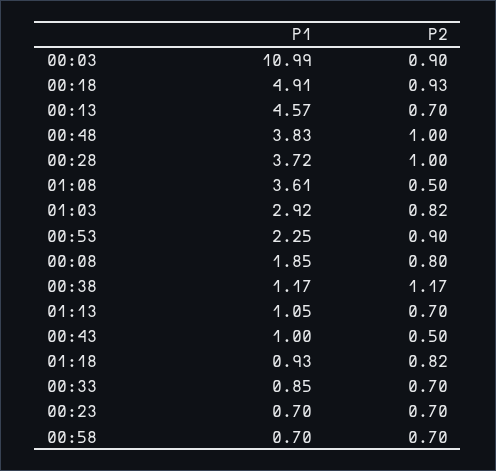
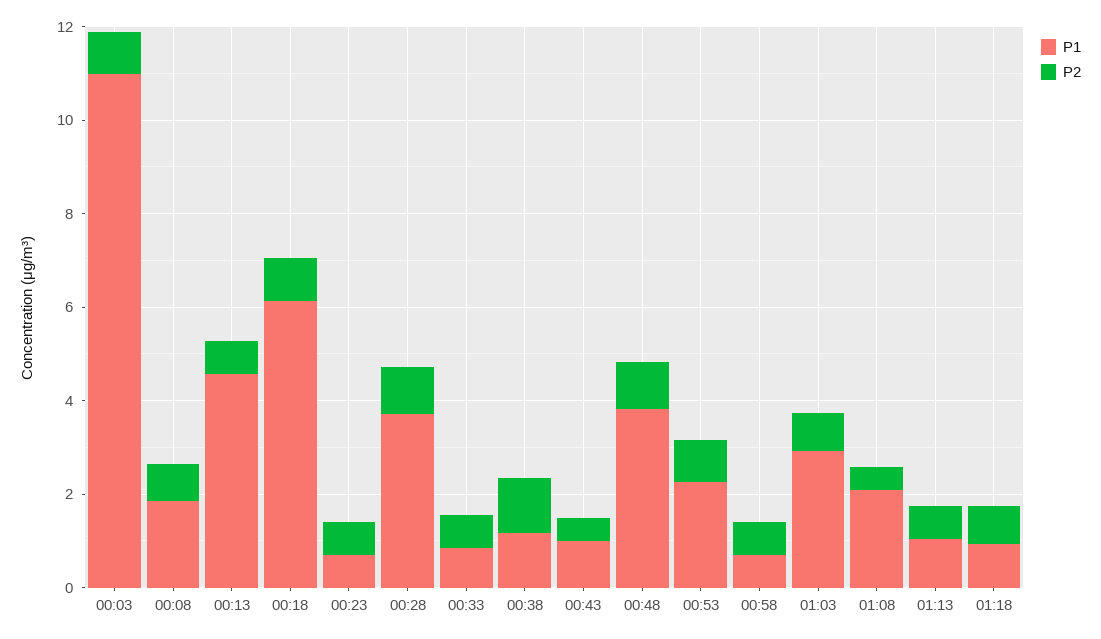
  {
    "P1": {
      "00:03": 10.99,
-     "00:18": 4.91,
+     "00:18": 6,
      "00:13": 4.57,
      "00:48": 3.83,
      "00:28": 3.72,
-     "01:08": 3.61,
+     "01:08": 2,
      "01:03": 2.92,
      "00:53": 2.25,
      "00:08": 1.85,
      "00:38": 1.17,
      "01:13": 1.05,
      "00:43": 1,
      "01:18": 0.93,
      "00:33": 0.85,
      "00:23": 0.7,
      "00:58": 0.7
    },
    "P2": {
      "00:03": 0.9,
      "00:18": 0.93,
      "00:13": 0.7,
      "00:48": 1,
      "00:28": 1,
      "01:08": 0.5,
      "01:03": 0.82,
      "00:53": 0.9,
      "00:08": 0.8,
      "00:38": 1.17,
      "01:13": 0.7,
      "00:43": 0.5,
      "01:18": 0.82,
      "00:33": 0.7,
      "00:23": 0.7,
      "00:58": 0.7
    }
  }

